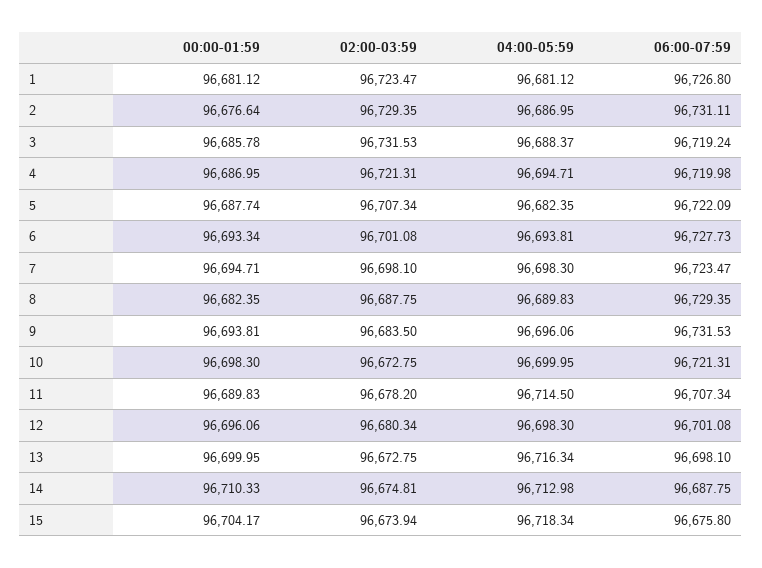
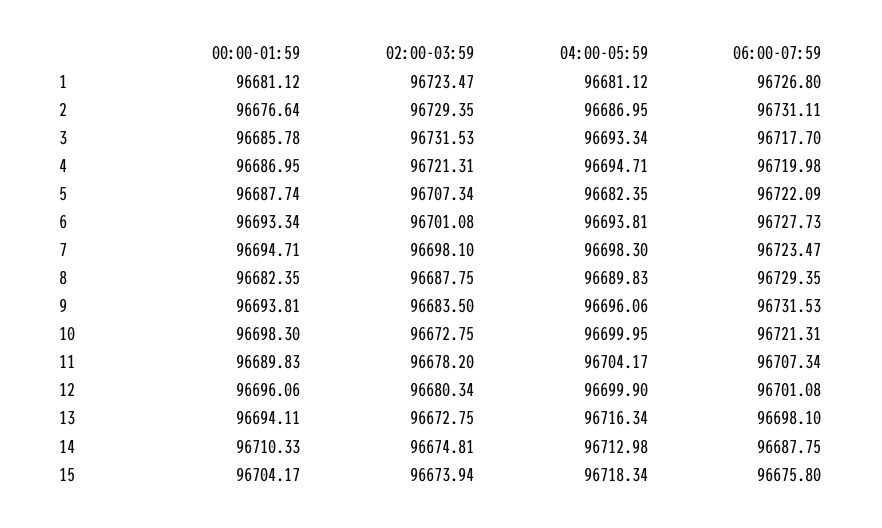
  {
    "00:00-01:59": {
      "1": 96681.12,
      "2": 96676.64,
      "3": 96685.78,
      "4": 96686.95,
      "5": 96687.74,
      "6": 96693.34,
      "7": 96694.71,
      "8": 96682.35,
      "9": 96693.81,
      "10": 96698.3,
      "11": 96689.83,
      "12": 96696.06,
-     "13": 96699.95,
+     "13": 96694.11,
      "14": 96710.33,
      "15": 96704.17
    },
    "02:00-03:59": {
      "1": 96723.47,
      "2": 96729.35,
      "3": 96731.53,
      "4": 96721.31,
      "5": 96707.34,
      "6": 96701.08,
      "7": 96698.1,
      "8": 96687.75,
      "9": 96683.5,
      "10": 96672.75,
      "11": 96678.2,
      "12": 96680.34,
      "13": 96672.75,
      "14": 96674.81,
      "15": 96673.94
    },
    "04:00-05:59": {
      "1": 96681.12,
      "2": 96686.95,
-     "3": 96688.37,
+     "3": 96693.34,
      "4": 96694.71,
      "5": 96682.35,
      "6": 96693.81,
      "7": 96698.3,
      "8": 96689.83,
      "9": 96696.06,
      "10": 96699.95,
-     "11": 96714.5,
+     "11": 96704.17,
-     "12": 96698.3,
+     "12": 96699.9,
      "13": 96716.34,
      "14": 96712.98,
      "15": 96718.34
    },
    "06:00-07:59": {
      "1": 96726.8,
      "2": 96731.11,
-     "3": 96719.24,
+     "3": 96717.7,
      "4": 96719.98,
      "5": 96722.09,
      "6": 96727.73,
      "7": 96723.47,
      "8": 96729.35,
      "9": 96731.53,
      "10": 96721.31,
      "11": 96707.34,
      "12": 96701.08,
      "13": 96698.1,
      "14": 96687.75,
      "15": 96675.8
    }
  }

